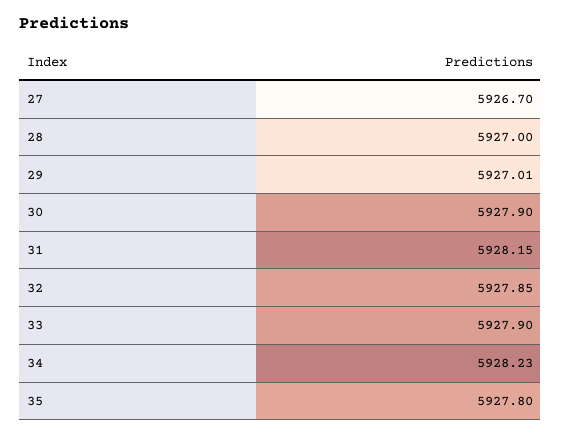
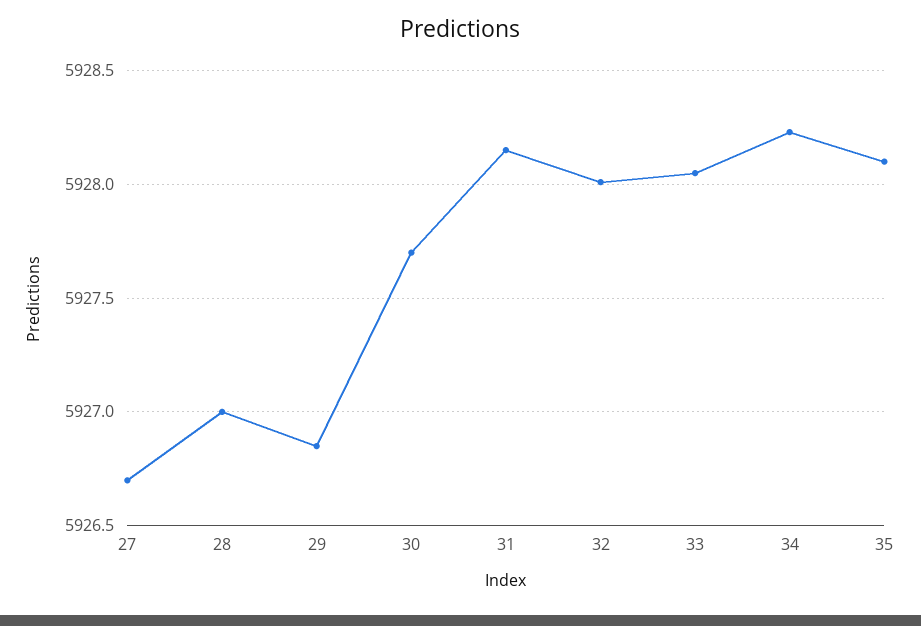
  {
    "27": 5926.7,
    "28": 5927,
-   "29": 5927.01,
+   "29": 5926.85,
-   "30": 5927.9,
+   "30": 5927.7,
    "31": 5928.15,
-   "32": 5927.85,
+   "32": 5928,
-   "33": 5927.9,
+   "33": 5928.05,
    "34": 5928.23,
-   "35": 5927.8
+   "35": 5928.1
  }

